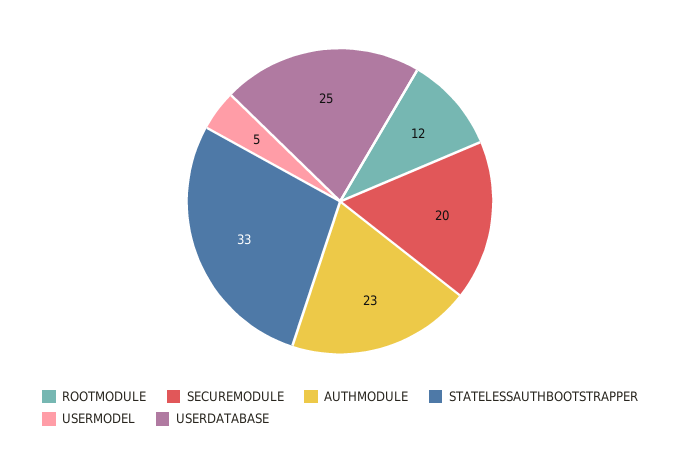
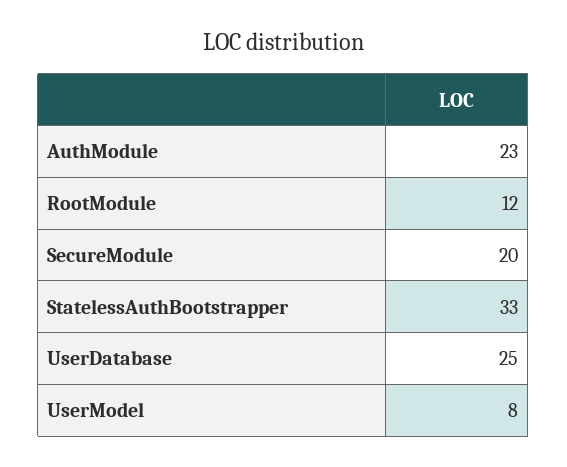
  {
    "ROOTMODULE": 12,
    "SECUREMODULE": 20,
    "AUTHMODULE": 23,
    "STATELESSAUTHBOOTSTRAPPER": 33,
-   "USERMODEL": 5,
+   "USERMODEL": 8,
    "USERDATABASE": 25
  }

